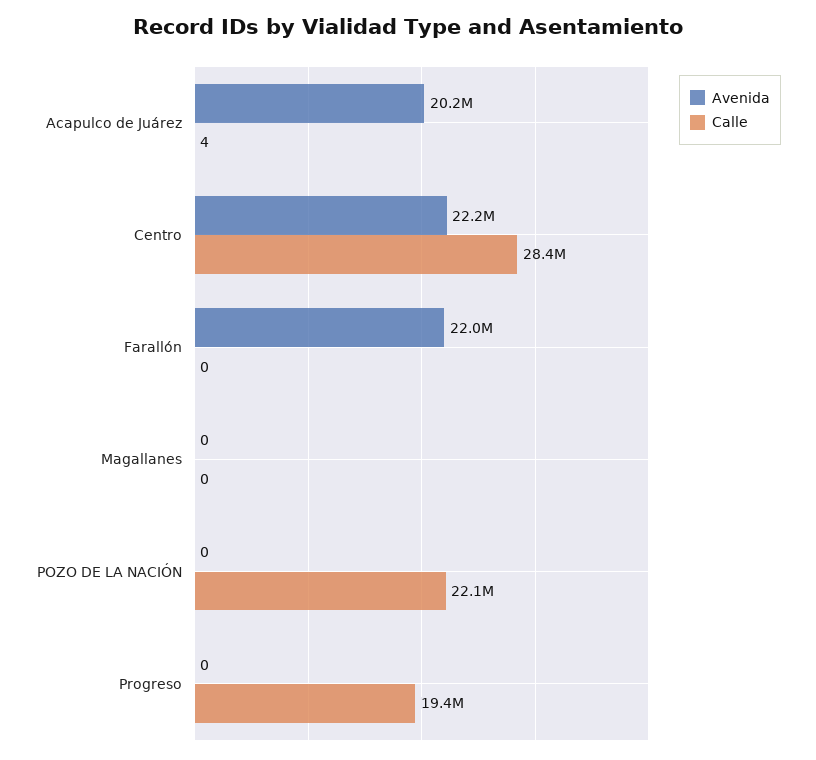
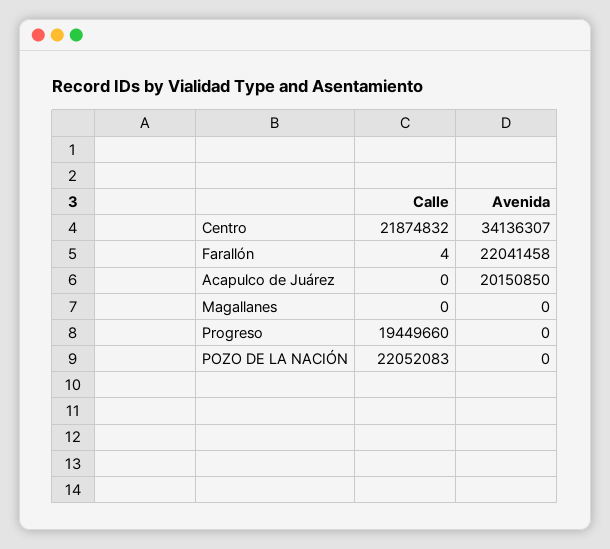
  {
    "Avenida": {
      "Acapulco de Juárez": 20150850,
-     "Centro": 22200000,
+     "Centro": 34136307,
      "Farallón": 22041458,
      "Magallanes": 0,
      "POZO DE LA NACIÓN": 0,
      "Progreso": 0
    },
    "Calle": {
-     "Acapulco de Juárez": 4,
+     "Acapulco de Juárez": 0,
-     "Centro": 28400000,
+     "Centro": 21874832,
-     "Farallón": 0,
+     "Farallón": 4,
      "Magallanes": 0,
      "POZO DE LA NACIÓN": 22052083,
      "Progreso": 19449660
    }
  }

